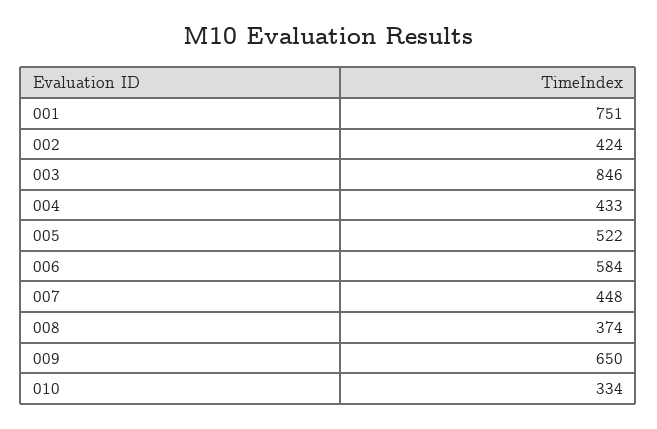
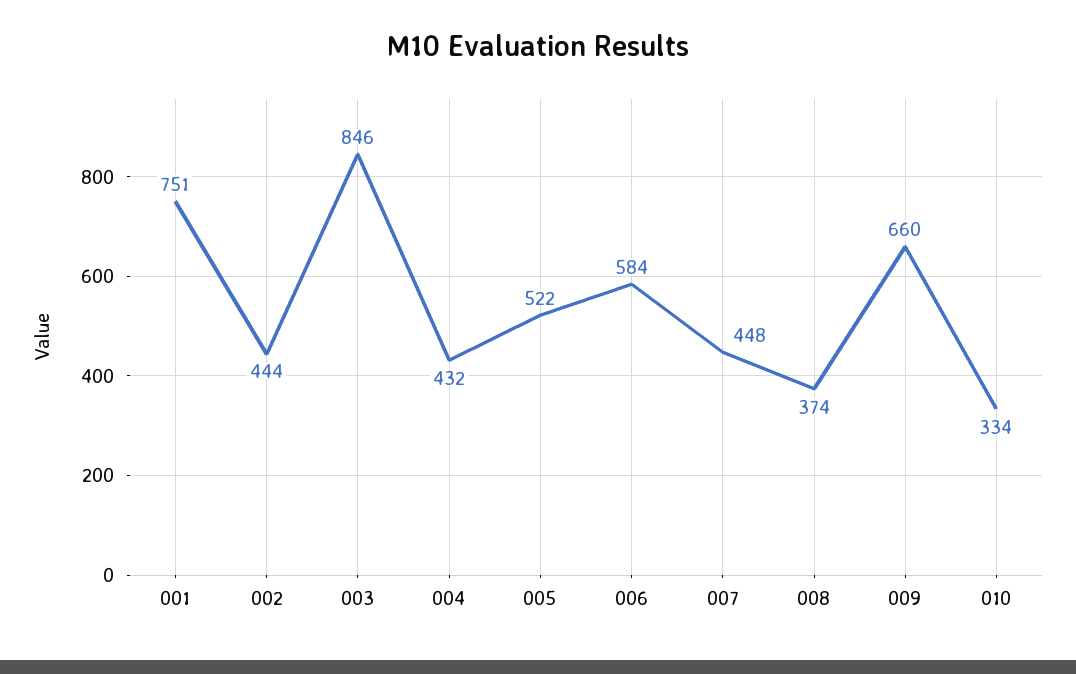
  {
    "001": 751,
-   "002": 424,
+   "002": 444,
    "003": 846,
-   "004": 433,
+   "004": 432,
    "005": 522,
    "006": 584,
    "007": 448,
    "008": 374,
-   "009": 650,
+   "009": 660,
    "010": 334
  }

